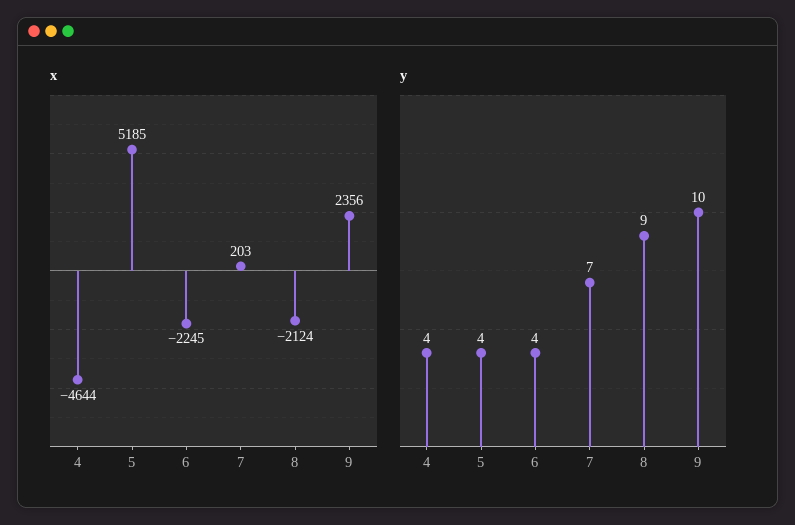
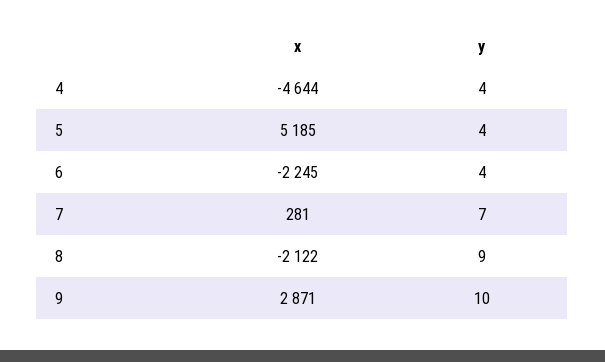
  {
    "x": {
      "4": -4644,
      "5": 5185,
      "6": -2245,
-     "7": 203,
+     "7": 281,
-     "8": -2124,
+     "8": -2122,
-     "9": 2356
+     "9": 2871
    },
    "y": {
      "4": 4,
      "5": 4,
      "6": 4,
      "7": 7,
      "8": 9,
      "9": 10
    }
  }

